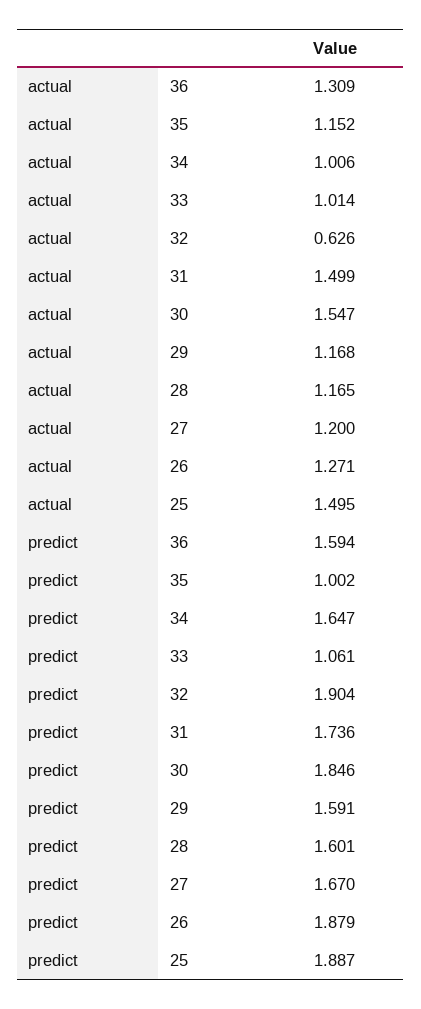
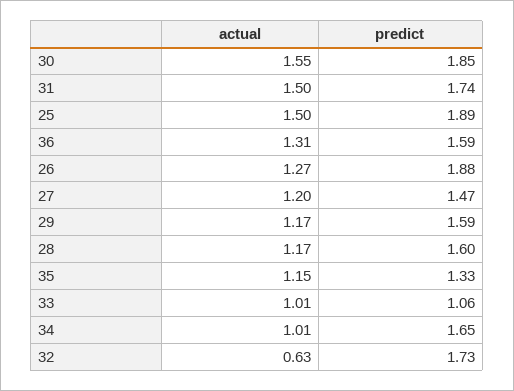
  {
    "actual": {
      "36": 1.309,
      "35": 1.152,
      "34": 1.006,
      "33": 1.014,
      "32": 0.626,
      "31": 1.499,
      "30": 1.547,
      "29": 1.168,
      "28": 1.165,
      "27": 1.2,
      "26": 1.271,
      "25": 1.495
    },
    "predict": {
      "36": 1.594,
-     "35": 1.002,
+     "35": 1.33,
      "34": 1.647,
      "33": 1.061,
-     "32": 1.904,
+     "32": 1.73,
      "31": 1.736,
      "30": 1.846,
      "29": 1.591,
      "28": 1.601,
-     "27": 1.67,
+     "27": 1.47,
      "26": 1.879,
      "25": 1.887
    }
  }

